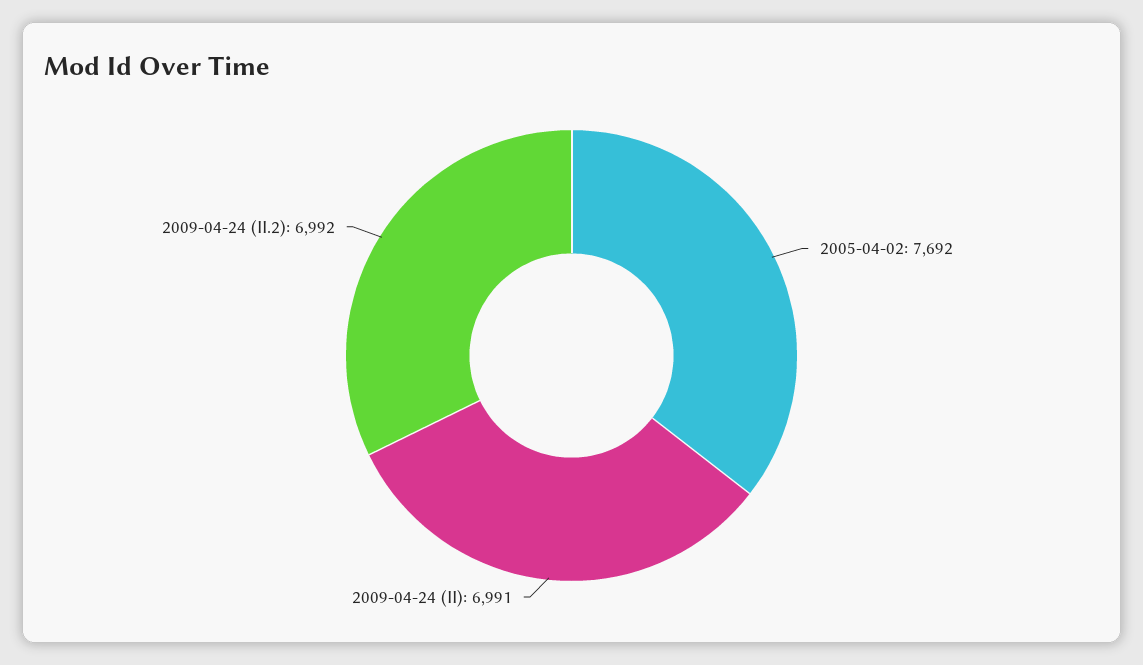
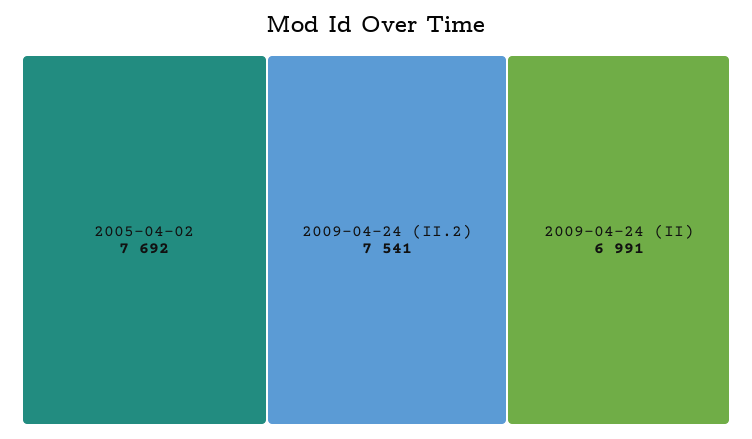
  {
    "2005-04-02": 7692,
    "2009-04-24 (II)": 6991,
-   "2009-04-24 (II.2)": 6992
+   "2009-04-24 (II.2)": 7541
  }

